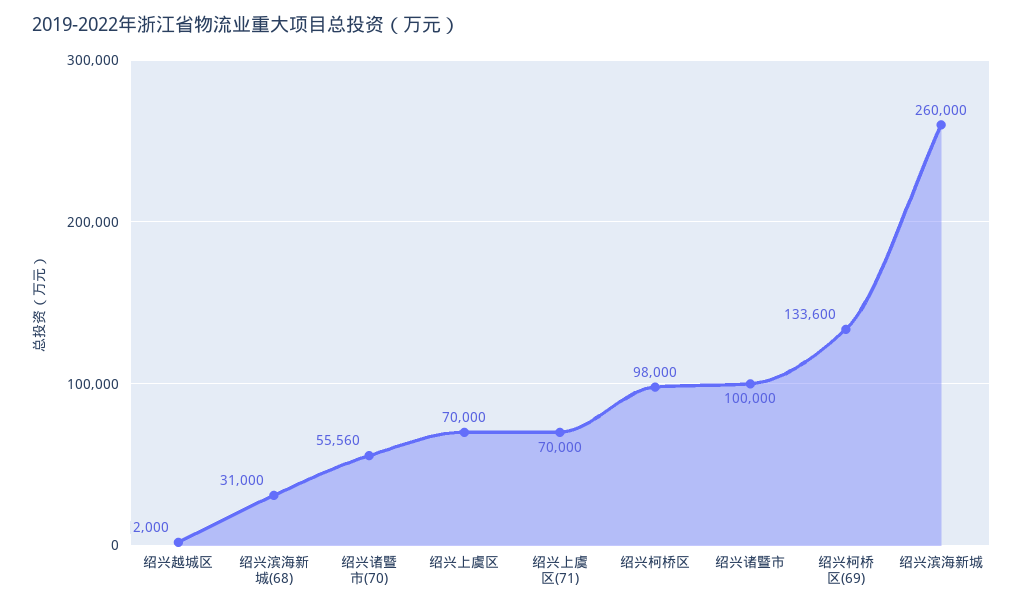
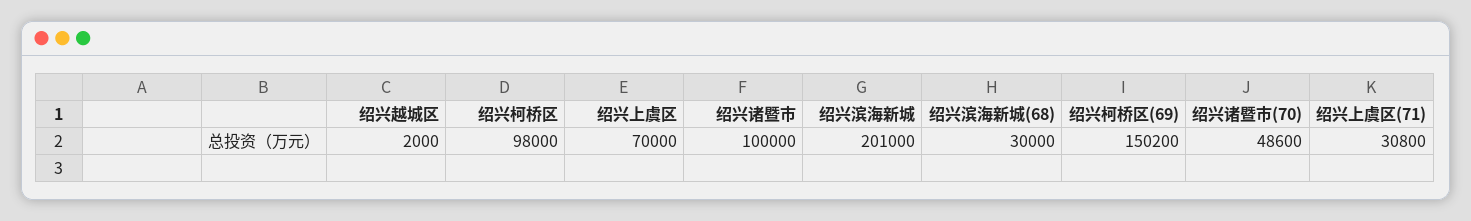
  {
    "绍兴越城区": 2000,
-   "绍兴滨海新城(68)": 31000,
+   "绍兴滨海新城(68)": 30000,
-   "绍兴诸暨市(70)": 55560,
+   "绍兴诸暨市(70)": 48600,
    "绍兴上虞区": 70000,
-   "绍兴上虞区(71)": 70000,
+   "绍兴上虞区(71)": 30800,
    "绍兴柯桥区": 98000,
    "绍兴诸暨市": 100000,
-   "绍兴柯桥区(69)": 133600,
+   "绍兴柯桥区(69)": 150200,
-   "绍兴滨海新城": 260000
+   "绍兴滨海新城": 201000
  }

